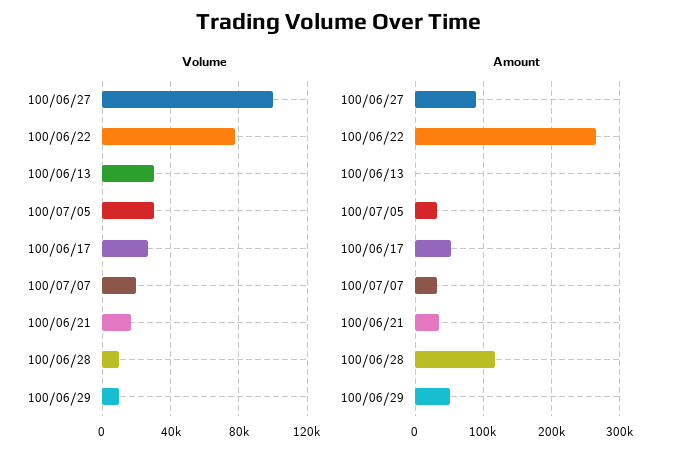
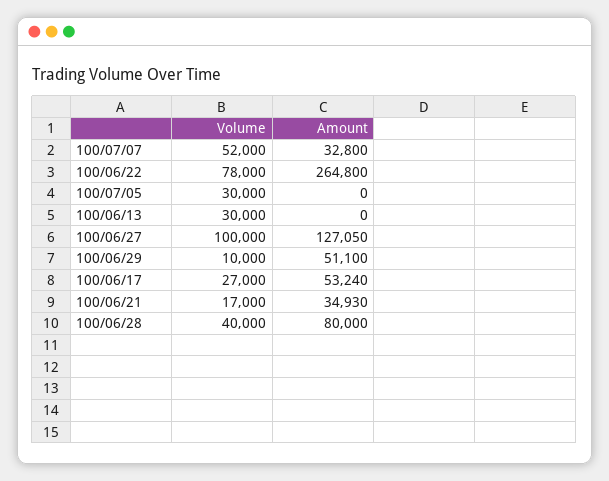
  {
    "Volume": {
      "100/06/27": 100000,
      "100/06/22": 78000,
      "100/06/13": 30000,
      "100/07/05": 30000,
      "100/06/17": 27000,
-     "100/07/07": 20000,
+     "100/07/07": 52000,
      "100/06/21": 17000,
-     "100/06/28": 10000,
+     "100/06/28": 40000,
      "100/06/29": 10000
    },
    "Amount": {
-     "100/06/27": 90000,
+     "100/06/27": 127050,
      "100/06/22": 264800,
      "100/06/13": 0,
-     "100/07/05": 30000,
+     "100/07/05": 0,
      "100/06/17": 53240,
      "100/07/07": 32800,
      "100/06/21": 34930,
-     "100/06/28": 120000,
+     "100/06/28": 80000,
      "100/06/29": 51100
    }
  }

